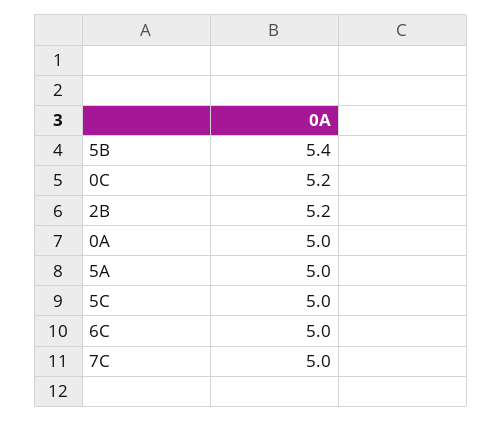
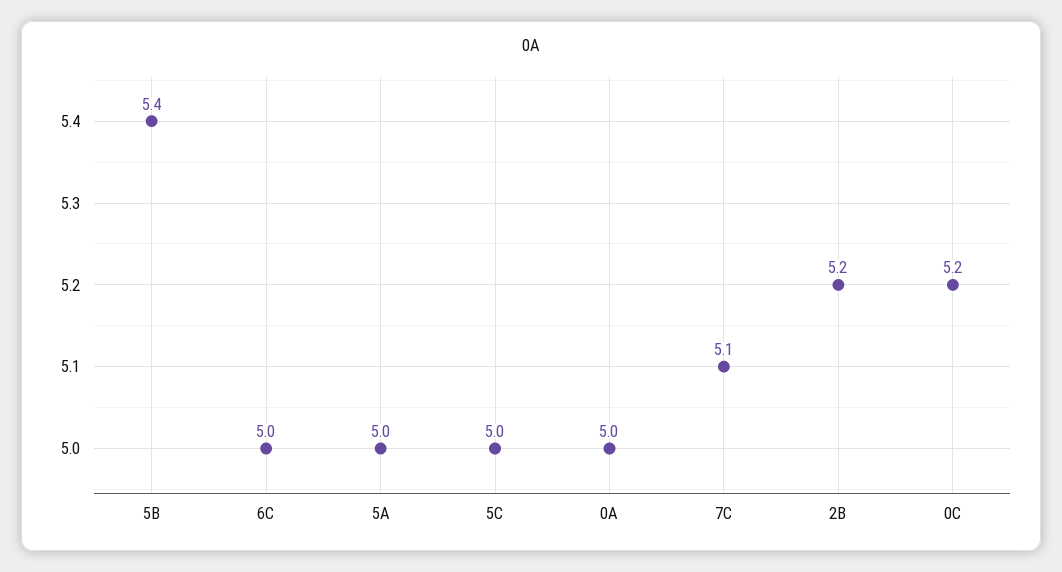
  {
    "5B": 5.4,
    "0C": 5.2,
    "2B": 5.2,
    "0A": 5,
    "5A": 5,
    "5C": 5,
    "6C": 5,
-   "7C": 5
+   "7C": 5.1
  }

